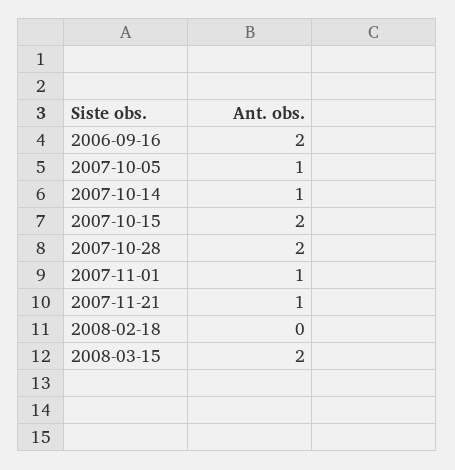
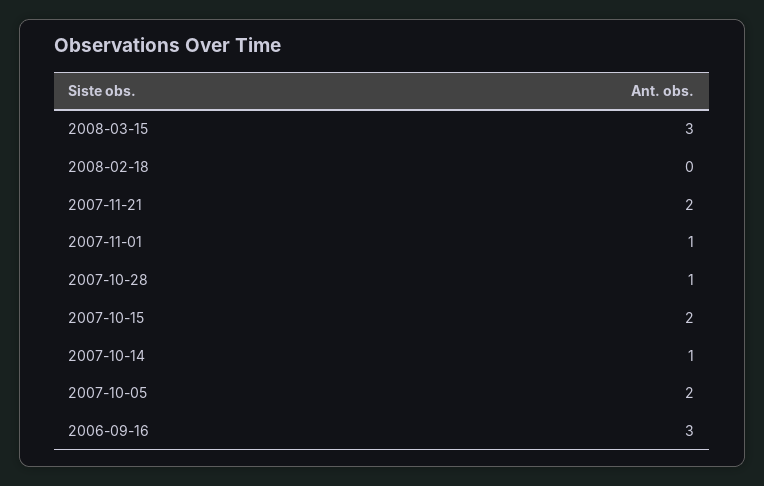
  {
-   "2006-09-16": 2,
+   "2006-09-16": 3,
-   "2007-10-05": 1,
+   "2007-10-05": 2,
    "2007-10-14": 1,
    "2007-10-15": 2,
-   "2007-10-28": 2,
+   "2007-10-28": 1,
    "2007-11-01": 1,
-   "2007-11-21": 1,
+   "2007-11-21": 2,
    "2008-02-18": 0,
-   "2008-03-15": 2
+   "2008-03-15": 3
  }

